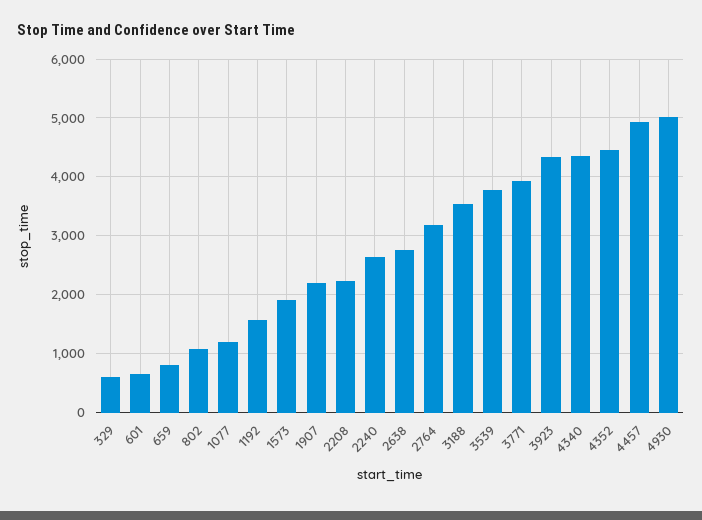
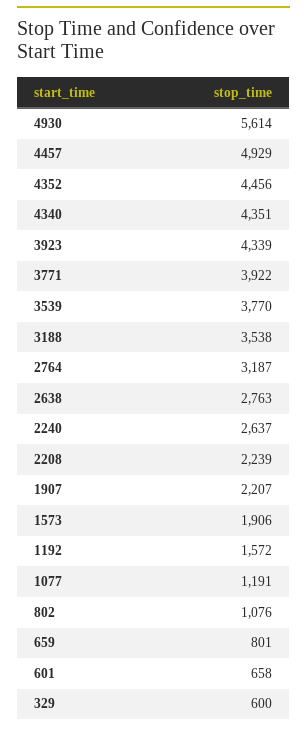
  {
    "329": 600,
    "601": 658,
    "659": 801,
    "802": 1076,
    "1077": 1191,
    "1192": 1572,
    "1573": 1906,
    "1907": 2207,
    "2208": 2239,
    "2240": 2637,
    "2638": 2763,
    "2764": 3187,
    "3188": 3538,
    "3539": 3770,
    "3771": 3922,
    "3923": 4339,
    "4340": 4351,
    "4352": 4456,
    "4457": 4929,
-   "4930": 5000
+   "4930": 5614
  }

